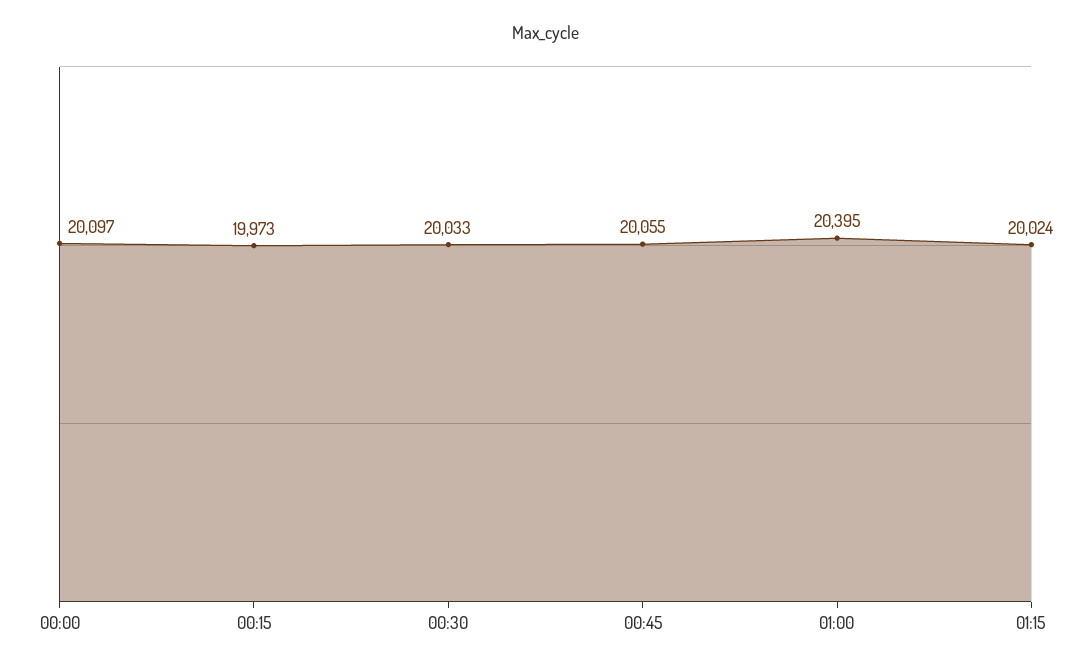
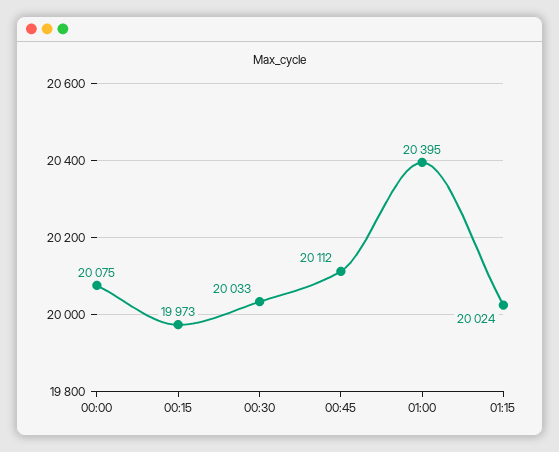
  {
-   "00:00": 20097,
+   "00:00": 20075,
    "00:15": 19973,
    "00:30": 20033,
-   "00:45": 20055,
+   "00:45": 20112,
    "01:00": 20395,
    "01:15": 20024
  }

